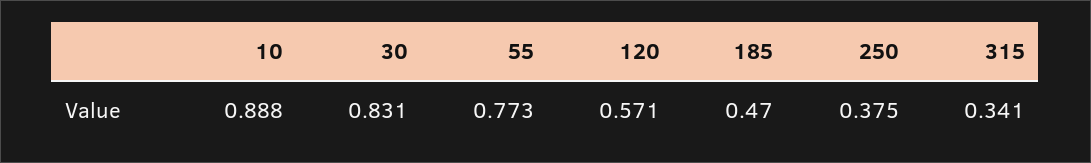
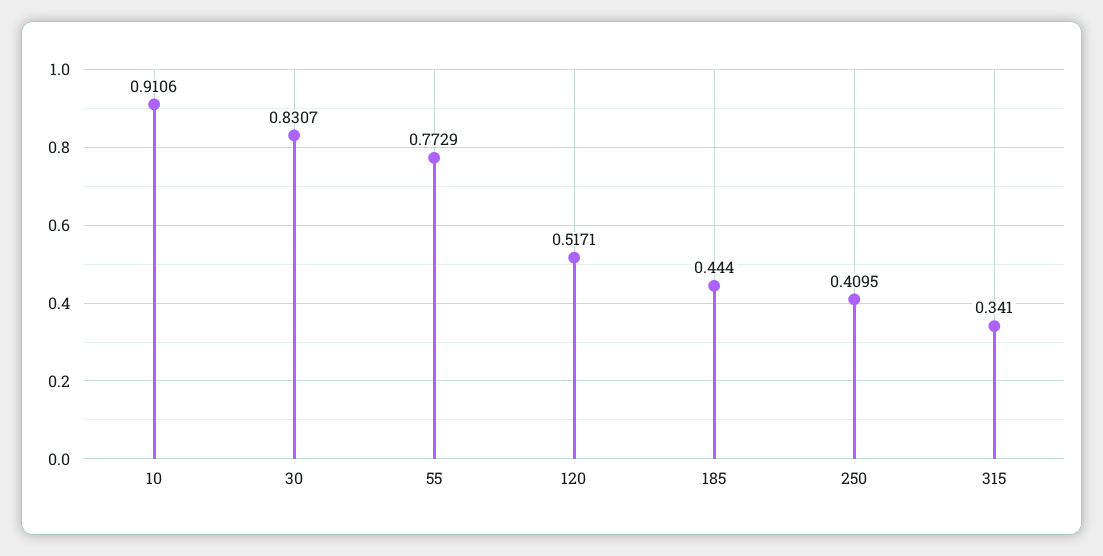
  {
-   "10": 0.888,
+   "10": 0.9106,
    "30": 0.8307,
    "55": 0.7729,
-   "120": 0.571,
+   "120": 0.5171,
-   "185": 0.47,
+   "185": 0.444,
-   "250": 0.375,
+   "250": 0.4095,
    "315": 0.341
  }

